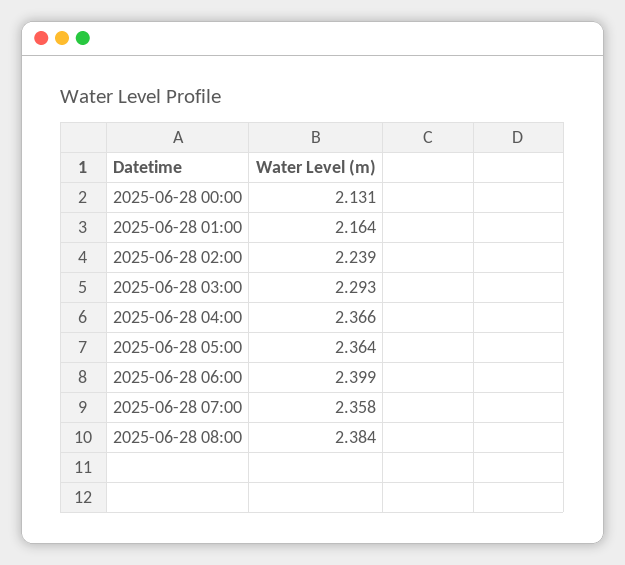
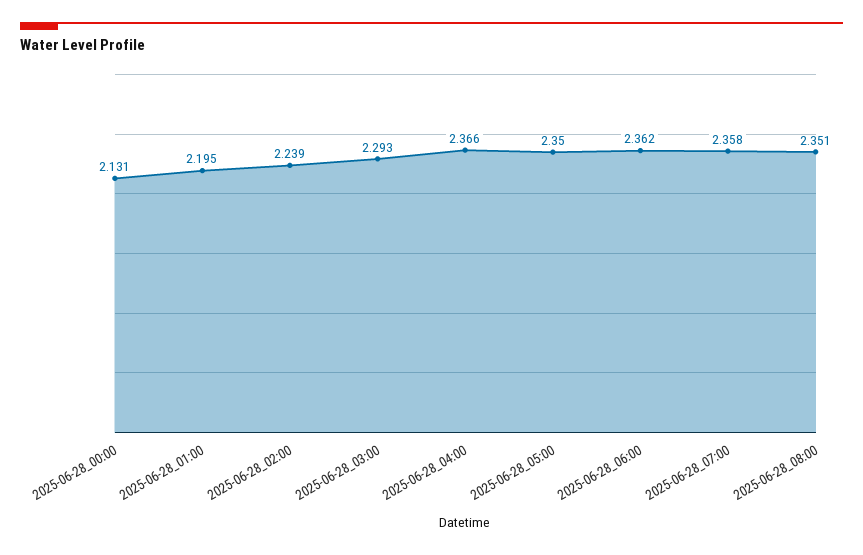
  {
    "2025-06-28 00:00": 2.131,
-   "2025-06-28 01:00": 2.164,
+   "2025-06-28 01:00": 2.195,
    "2025-06-28 02:00": 2.239,
    "2025-06-28 03:00": 2.293,
    "2025-06-28 04:00": 2.366,
-   "2025-06-28 05:00": 2.364,
+   "2025-06-28 05:00": 2.35,
-   "2025-06-28 06:00": 2.399,
+   "2025-06-28 06:00": 2.362,
    "2025-06-28 07:00": 2.358,
-   "2025-06-28 08:00": 2.384
+   "2025-06-28 08:00": 2.351
  }

